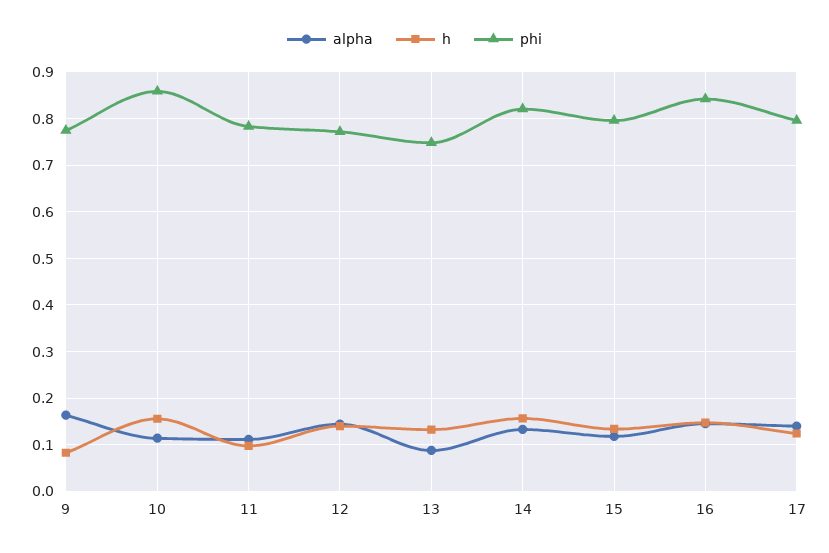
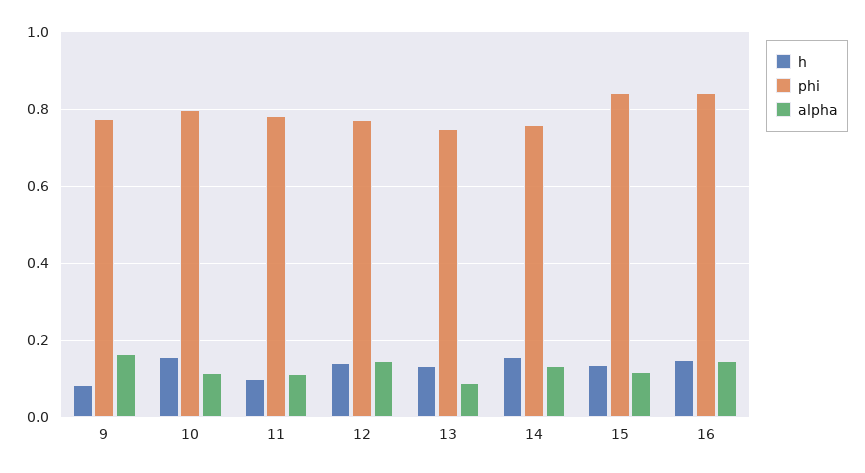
  {
    "alpha": {
      "9": 0.16,
      "10": 0.12,
      "11": 0.12,
      "12": 0.14,
      "13": 0.08,
      "14": 0.14,
      "15": 0.12,
-     "16": 0.14,
+     "16": 0.14
-     "17": 0.14
    },
    "h": {
      "9": 0.08,
      "10": 0.16,
      "11": 0.1,
      "12": 0.14,
      "13": 0.14,
      "14": 0.16,
      "15": 0.14,
-     "16": 0.14,
+     "16": 0.14
-     "17": 0.12
    },
    "phi": {
      "9": 0.78,
-     "10": 0.86,
+     "10": 0.8,
      "11": 0.78,
      "12": 0.78,
      "13": 0.74,
-     "14": 0.82,
+     "14": 0.76,
-     "15": 0.8,
+     "15": 0.84,
-     "16": 0.84,
+     "16": 0.84
-     "17": 0.8
    }
  }

